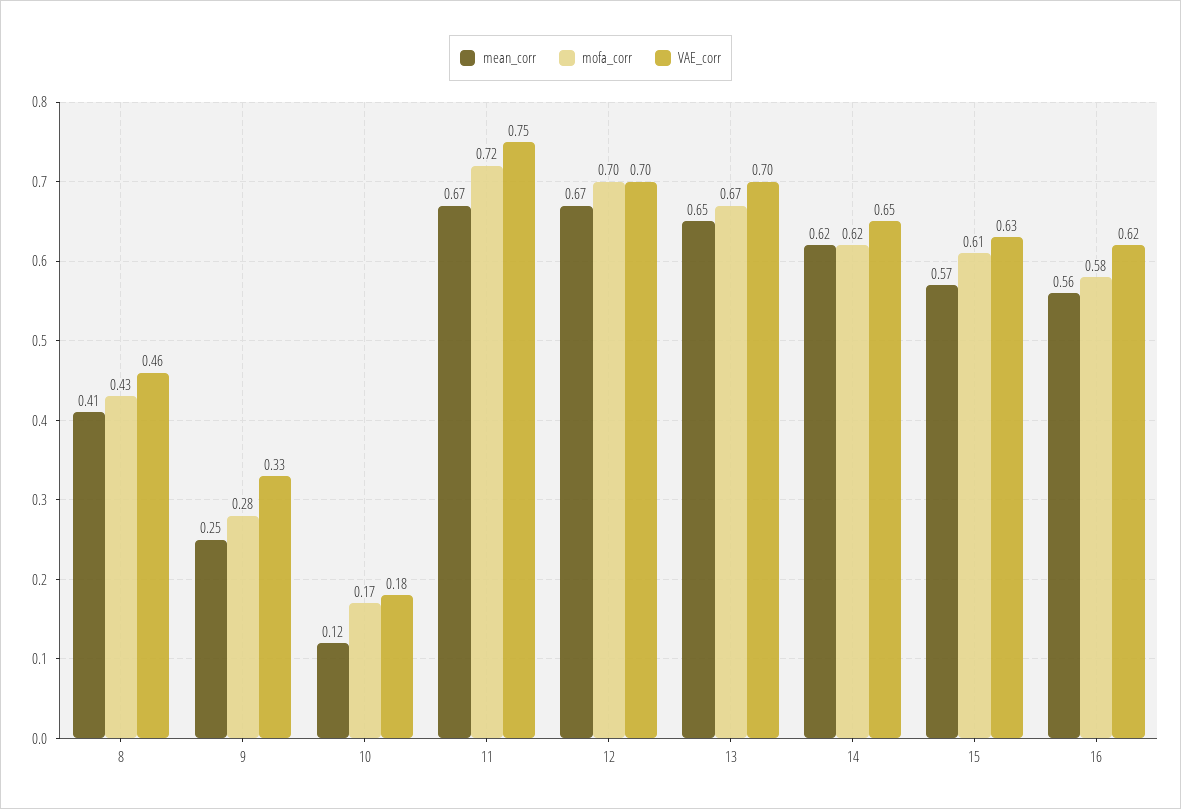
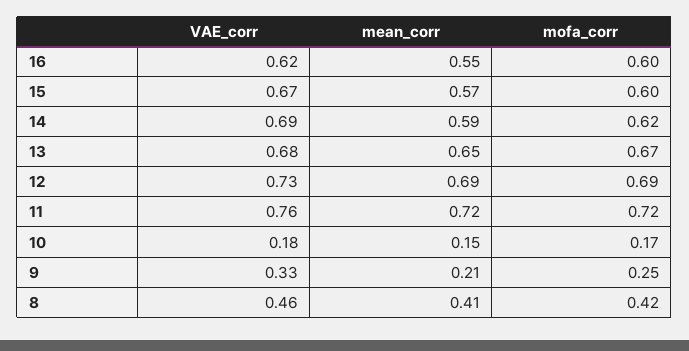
  {
    "mean_corr": {
      "8": 0.41,
-     "9": 0.25,
+     "9": 0.21,
-     "10": 0.12,
+     "10": 0.15,
-     "11": 0.67,
+     "11": 0.72,
-     "12": 0.67,
+     "12": 0.69,
      "13": 0.65,
-     "14": 0.62,
+     "14": 0.59,
      "15": 0.57,
-     "16": 0.56
+     "16": 0.55
    },
    "mofa_corr": {
-     "8": 0.43,
+     "8": 0.42,
-     "9": 0.28,
+     "9": 0.25,
      "10": 0.17,
      "11": 0.72,
-     "12": 0.7,
+     "12": 0.69,
      "13": 0.67,
      "14": 0.62,
-     "15": 0.61,
+     "15": 0.6,
-     "16": 0.58
+     "16": 0.6
    },
    "VAE_corr": {
      "8": 0.46,
      "9": 0.33,
      "10": 0.18,
-     "11": 0.75,
+     "11": 0.76,
-     "12": 0.7,
+     "12": 0.73,
-     "13": 0.7,
+     "13": 0.68,
-     "14": 0.65,
+     "14": 0.69,
-     "15": 0.63,
+     "15": 0.67,
      "16": 0.62
    }
  }

